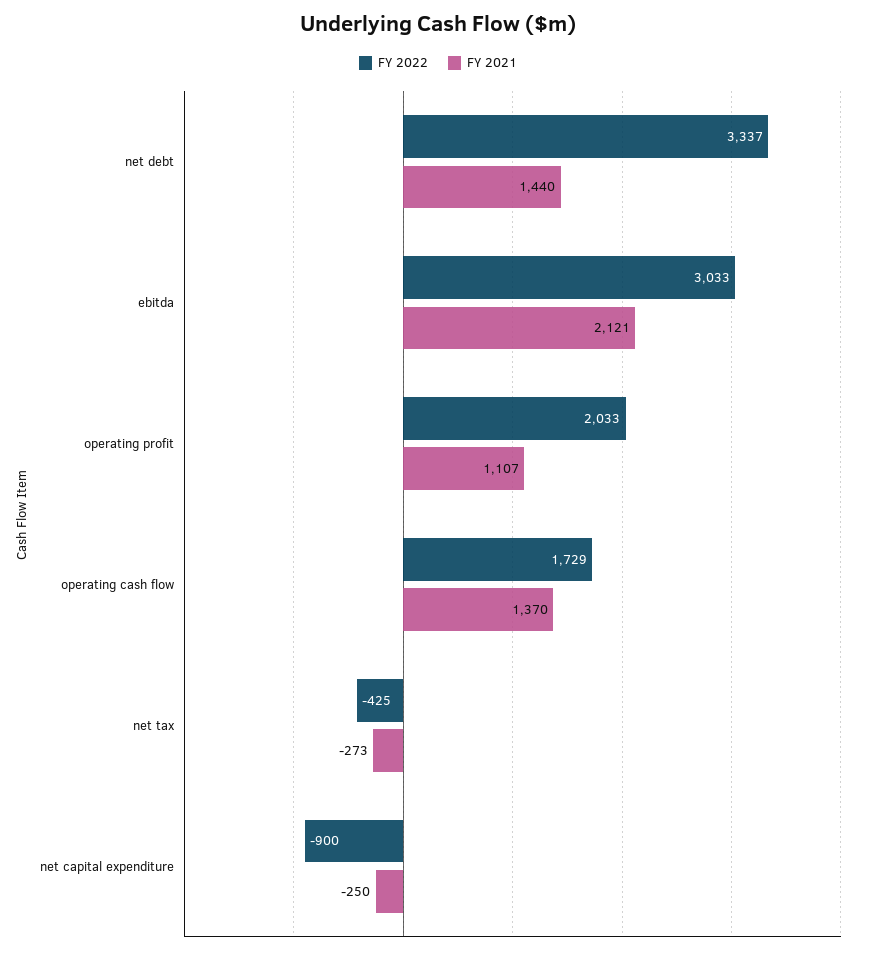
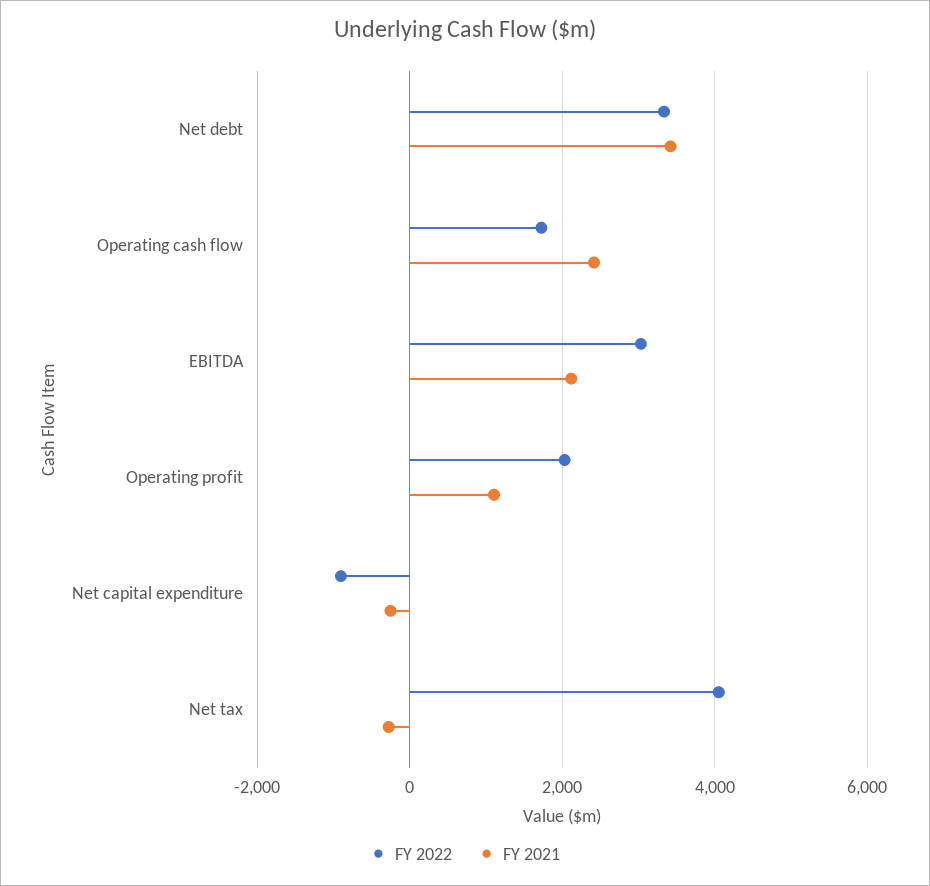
  {
    "FY 2022": {
      "net debt": 3337,
      "ebitda": 3033,
      "operating profit": 2033,
      "operating cash flow": 1729,
-     "net tax": -425,
+     "net tax": 4000,
      "net capital expenditure": -900
    },
    "FY 2021": {
-     "net debt": 1440,
+     "net debt": 3400,
      "ebitda": 2121,
      "operating profit": 1107,
-     "operating cash flow": 1370,
+     "operating cash flow": 2400,
      "net tax": -273,
      "net capital expenditure": -250
    }
  }

